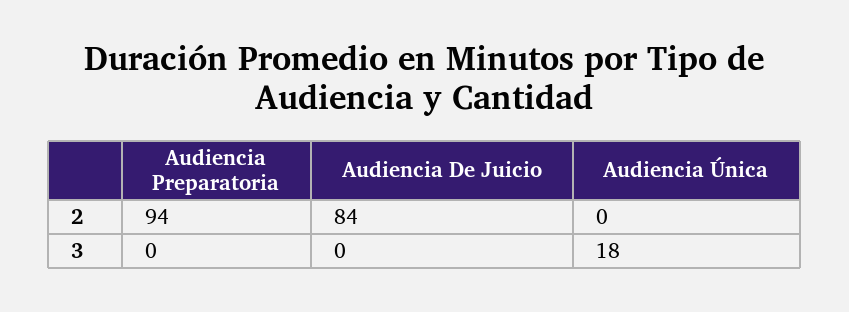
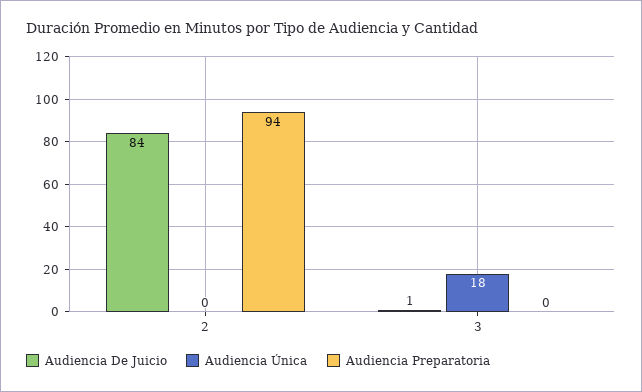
  {
    "Audiencia Preparatoria": {
      "2": 94,
      "3": 0
    },
    "Audiencia De Juicio": {
      "2": 84,
-     "3": 0
+     "3": 1
    },
    "Audiencia Única": {
      "2": 0,
      "3": 18
    }
  }

